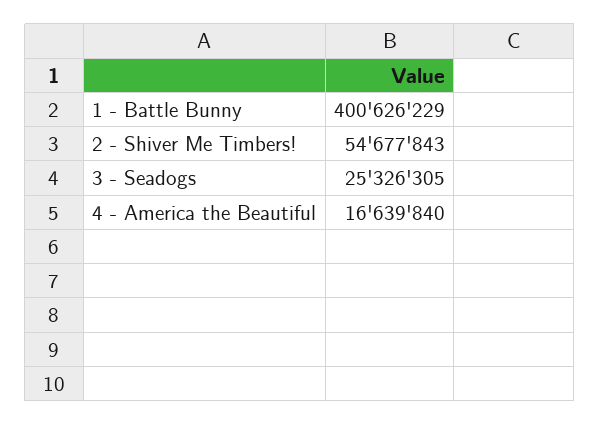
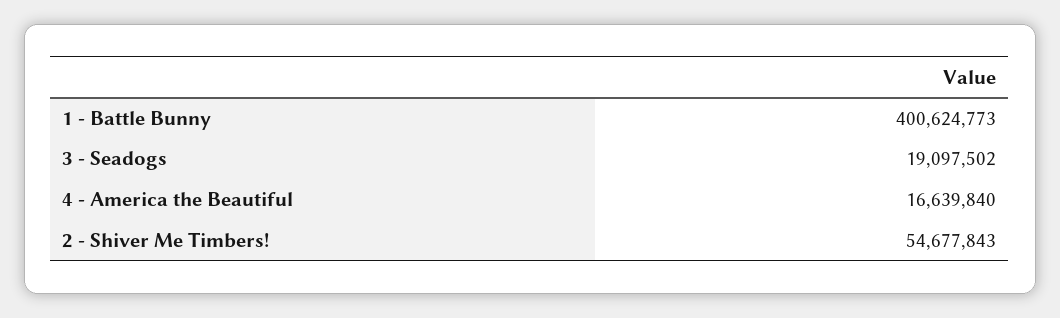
  {
-   "1 - Battle Bunny": 400626229,
+   "1 - Battle Bunny": 400624773,
    "2 - Shiver Me Timbers!": 54677843,
-   "3 - Seadogs": 25326305,
+   "3 - Seadogs": 19097502,
    "4 - America the Beautiful": 16639840
  }

